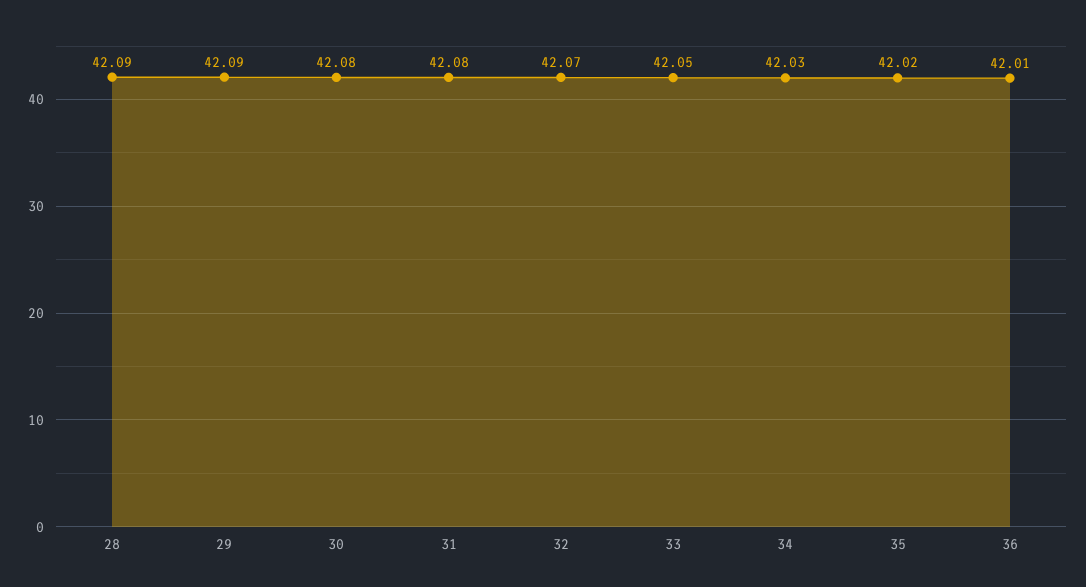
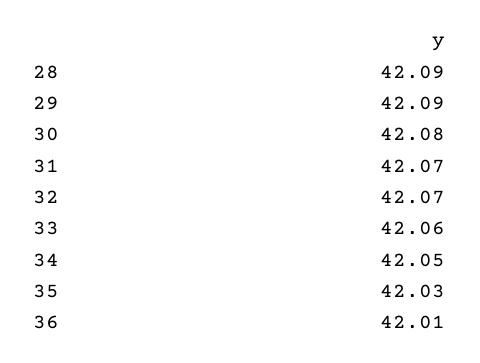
  {
    "28": 42.09,
    "29": 42.09,
    "30": 42.08,
-   "31": 42.08,
+   "31": 42.07,
    "32": 42.07,
-   "33": 42.05,
+   "33": 42.06,
-   "34": 42.03,
+   "34": 42.05,
-   "35": 42.02,
+   "35": 42.03,
    "36": 42.01
  }

